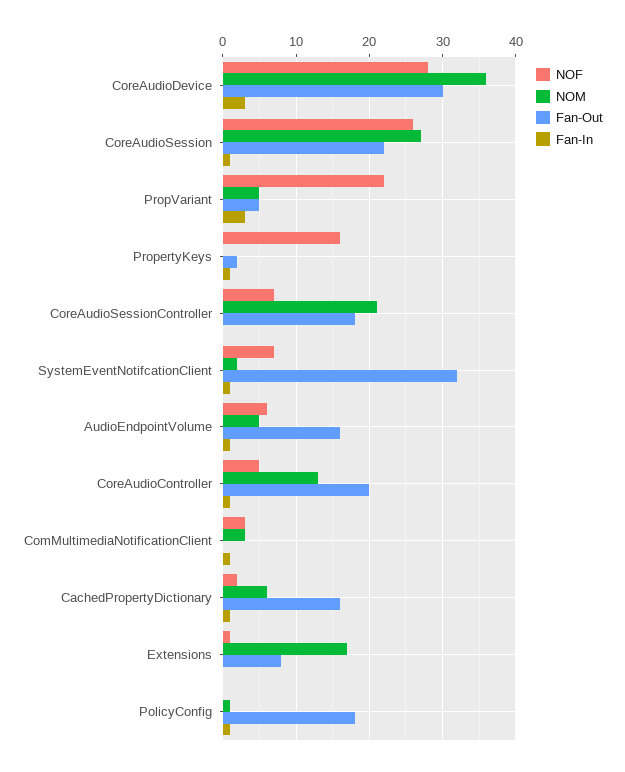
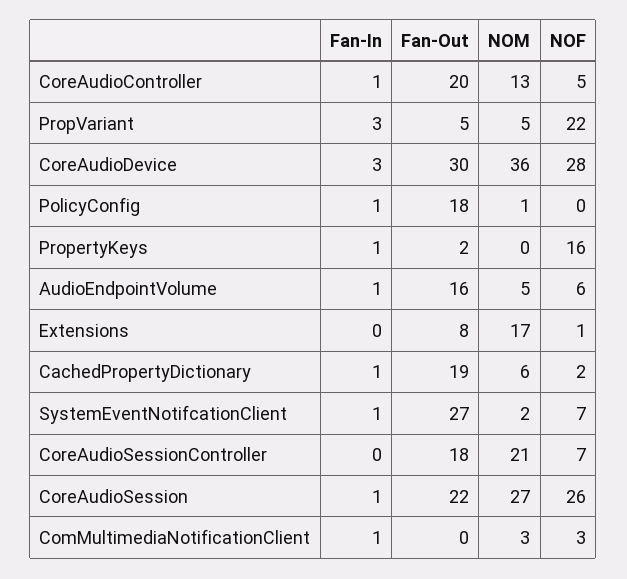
  {
    "NOF": {
      "CoreAudioDevice": 28,
      "CoreAudioSession": 26,
      "PropVariant": 22,
      "PropertyKeys": 16,
      "CoreAudioSessionController": 7,
      "SystemEventNotifcationClient": 7,
      "AudioEndpointVolume": 6,
      "CoreAudioController": 5,
      "ComMultimediaNotificationClient": 3,
      "CachedPropertyDictionary": 2,
      "Extensions": 1,
      "PolicyConfig": 0
    },
    "NOM": {
      "CoreAudioDevice": 36,
      "CoreAudioSession": 27,
      "PropVariant": 5,
      "PropertyKeys": 0,
      "CoreAudioSessionController": 21,
      "SystemEventNotifcationClient": 2,
      "AudioEndpointVolume": 5,
      "CoreAudioController": 13,
      "ComMultimediaNotificationClient": 3,
      "CachedPropertyDictionary": 6,
      "Extensions": 17,
      "PolicyConfig": 1
    },
    "Fan-Out": {
      "CoreAudioDevice": 30,
      "CoreAudioSession": 22,
      "PropVariant": 5,
      "PropertyKeys": 2,
      "CoreAudioSessionController": 18,
-     "SystemEventNotifcationClient": 32,
+     "SystemEventNotifcationClient": 27,
      "AudioEndpointVolume": 16,
      "CoreAudioController": 20,
      "ComMultimediaNotificationClient": 0,
-     "CachedPropertyDictionary": 16,
+     "CachedPropertyDictionary": 19,
      "Extensions": 8,
      "PolicyConfig": 18
    },
    "Fan-In": {
      "CoreAudioDevice": 3,
      "CoreAudioSession": 1,
      "PropVariant": 3,
      "PropertyKeys": 1,
      "CoreAudioSessionController": 0,
      "SystemEventNotifcationClient": 1,
      "AudioEndpointVolume": 1,
      "CoreAudioController": 1,
      "ComMultimediaNotificationClient": 1,
      "CachedPropertyDictionary": 1,
      "Extensions": 0,
      "PolicyConfig": 1
    }
  }

